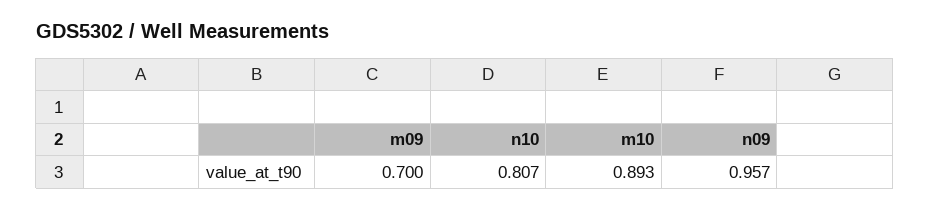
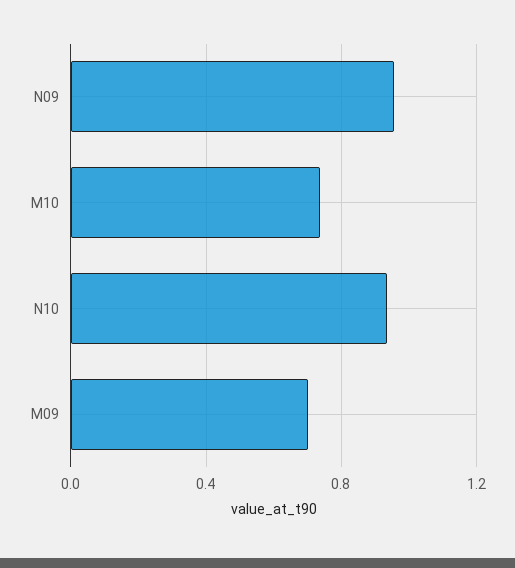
  {
    "m09": 0.7,
-   "n10": 0.807,
+   "n10": 0.95,
-   "m10": 0.893,
+   "m10": 0.75,
    "n09": 0.957
  }

